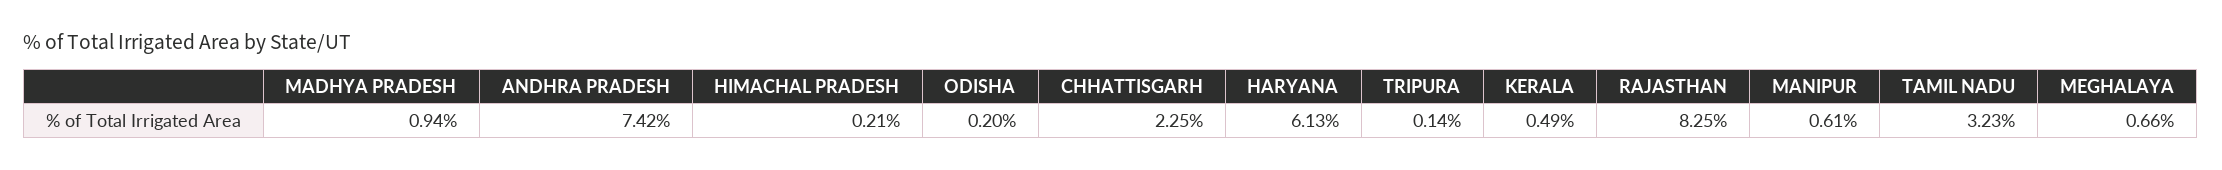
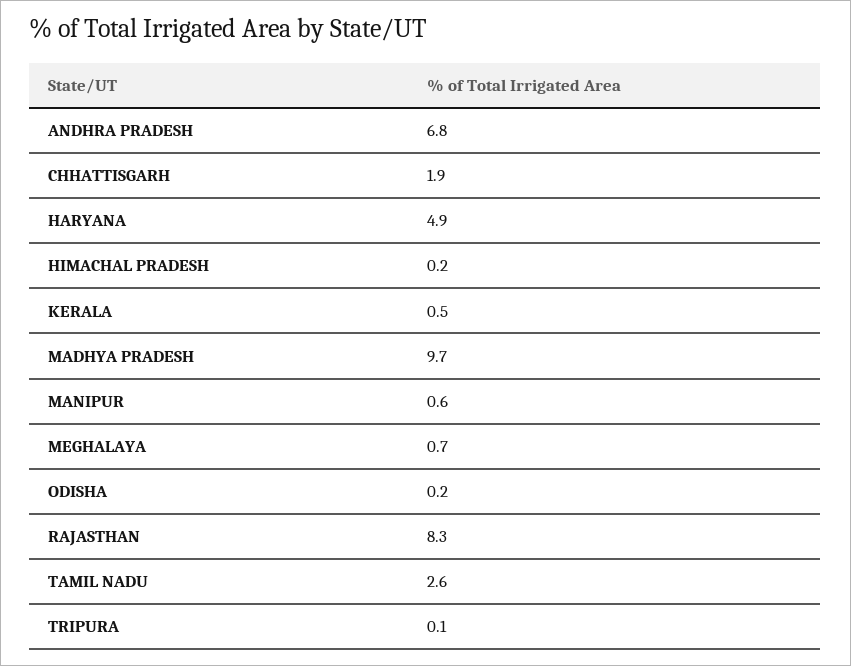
  {
-   "MADHYA PRADESH": 0.94,
+   "MADHYA PRADESH": 9.7,
-   "ANDHRA PRADESH": 7.42,
+   "ANDHRA PRADESH": 6.8,
    "HIMACHAL PRADESH": 0.21,
    "ODISHA": 0.2,
-   "CHHATTISGARH": 2.25,
+   "CHHATTISGARH": 1.9,
-   "HARYANA": 6.13,
+   "HARYANA": 4.9,
    "TRIPURA": 0.14,
    "KERALA": 0.49,
    "RAJASTHAN": 8.25,
    "MANIPUR": 0.61,
-   "TAMIL NADU": 3.23,
+   "TAMIL NADU": 2.6,
    "MEGHALAYA": 0.66
  }

